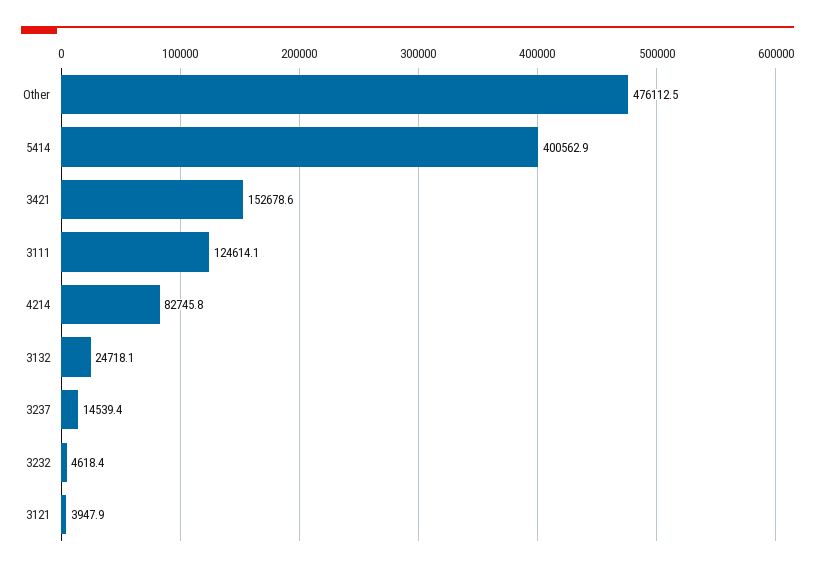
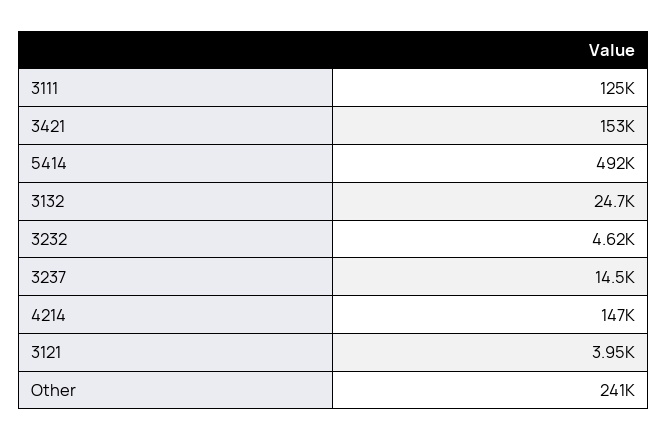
  {
-   "Other": 476112.5,
+   "Other": 241000,
-   "5414": 400562.9,
+   "5414": 492000,
    "3421": 152678.6,
    "3111": 124614.1,
-   "4214": 82745.8,
+   "4214": 147000,
    "3132": 24718.1,
    "3237": 14539.4,
    "3232": 4618.4,
    "3121": 3947.9
  }

